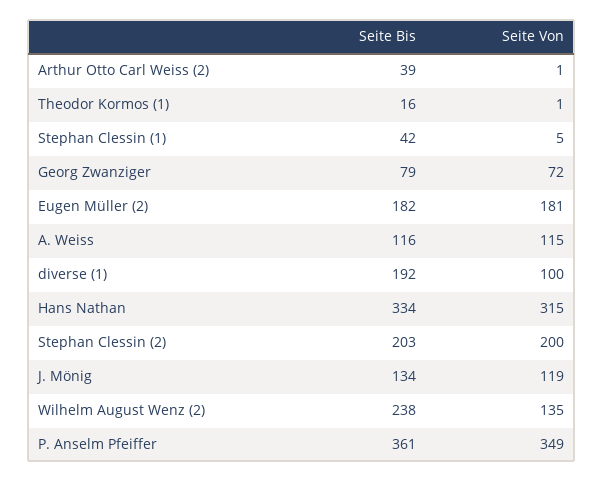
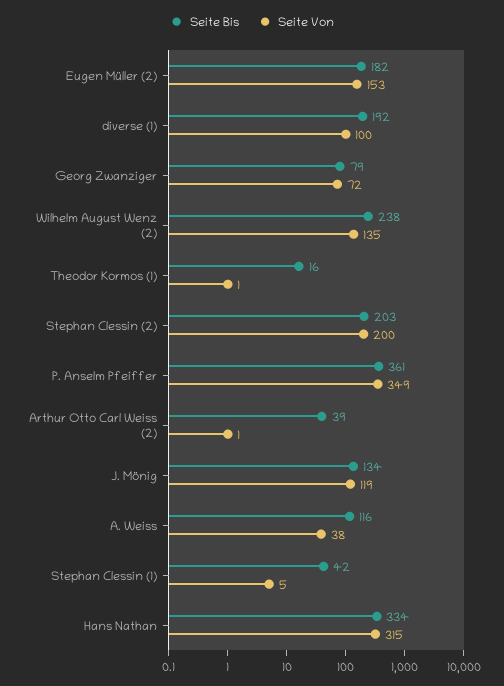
  {
    "Seite Bis": {
      "Arthur Otto Carl Weiss (2)": 39,
      "Theodor Kormos (1)": 16,
      "Stephan Clessin (1)": 42,
      "Georg Zwanziger": 79,
      "Eugen Müller (2)": 182,
      "A. Weiss": 116,
      "diverse (1)": 192,
      "Hans Nathan": 334,
      "Stephan Clessin (2)": 203,
      "J. Mönig": 134,
      "Wilhelm August Wenz (2)": 238,
      "P. Anselm Pfeiffer": 361
    },
    "Seite Von": {
      "Arthur Otto Carl Weiss (2)": 1,
      "Theodor Kormos (1)": 1,
      "Stephan Clessin (1)": 5,
      "Georg Zwanziger": 72,
-     "Eugen Müller (2)": 181,
+     "Eugen Müller (2)": 153,
-     "A. Weiss": 115,
+     "A. Weiss": 38,
      "diverse (1)": 100,
      "Hans Nathan": 315,
      "Stephan Clessin (2)": 200,
      "J. Mönig": 119,
      "Wilhelm August Wenz (2)": 135,
      "P. Anselm Pfeiffer": 349
    }
  }

